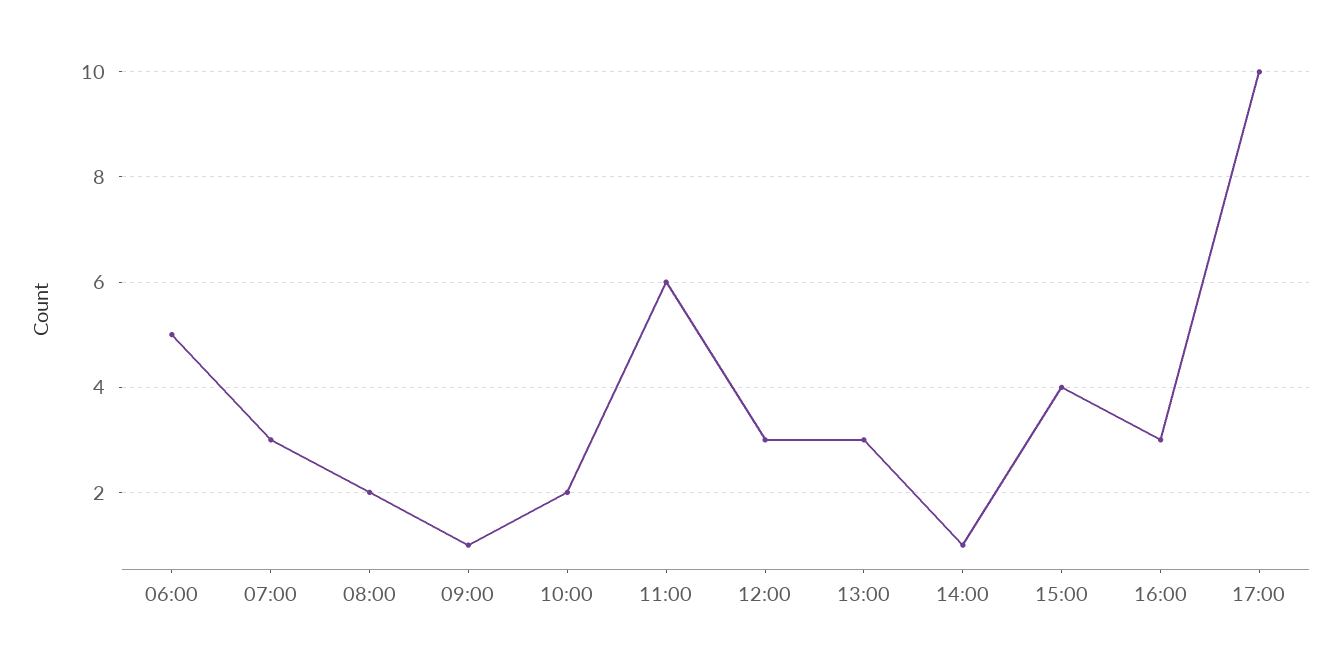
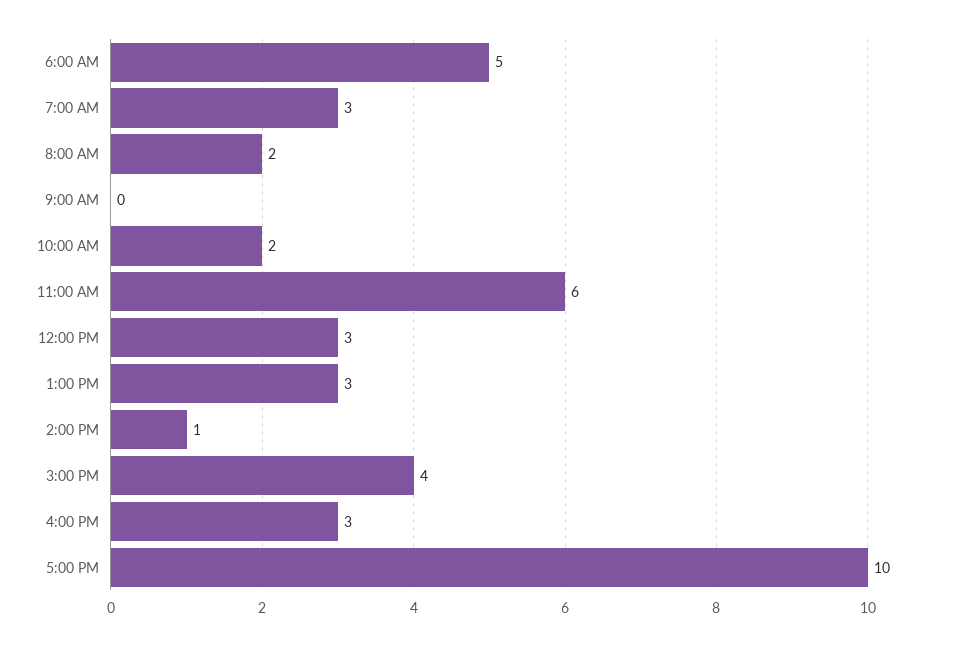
  {
    "06:00": 5,
    "07:00": 3,
    "08:00": 2,
-   "09:00": 1,
+   "09:00": 0,
    "10:00": 2,
    "11:00": 6,
    "12:00": 3,
    "13:00": 3,
    "14:00": 1,
    "15:00": 4,
    "16:00": 3,
    "17:00": 10
  }

